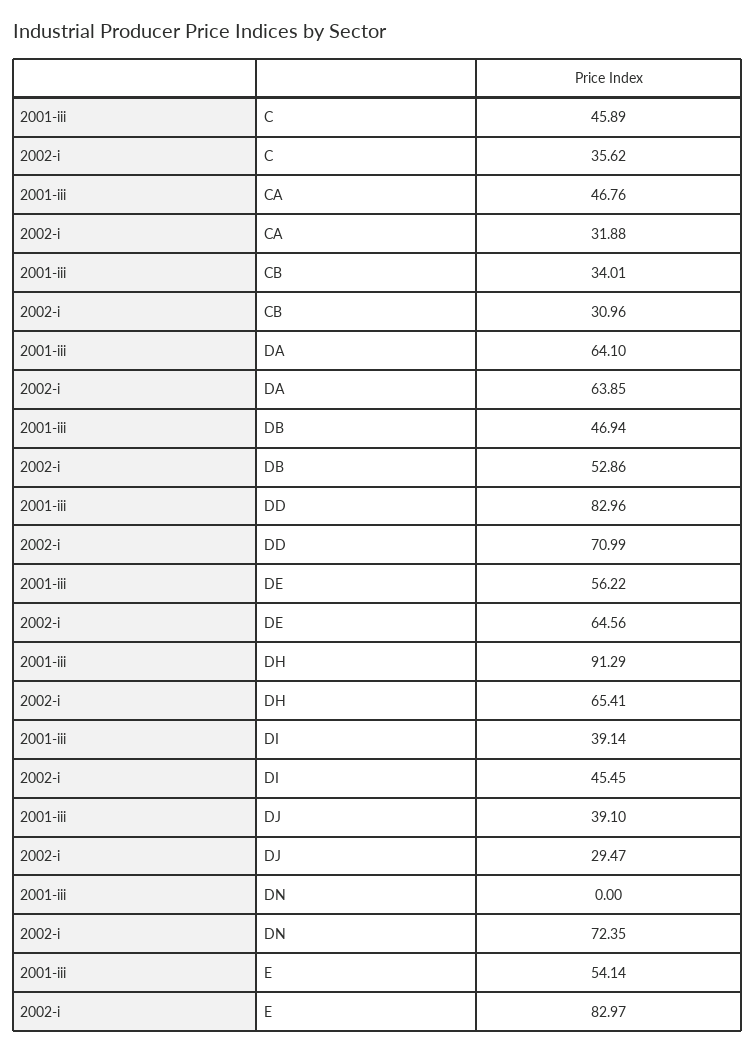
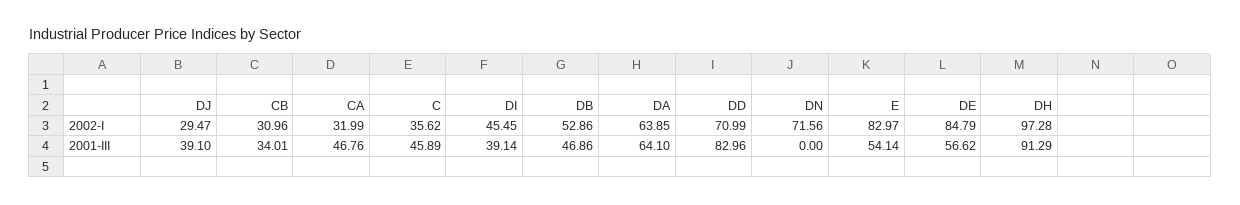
  {
    "2001-iii": {
      "C": 45.89,
      "CA": 46.76,
      "CB": 34.01,
      "DA": 64.1,
-     "DB": 46.94,
+     "DB": 46.86,
      "DD": 82.96,
-     "DE": 56.22,
+     "DE": 56.62,
      "DH": 91.29,
      "DI": 39.14,
      "DJ": 39.1,
      "DN": 0,
      "E": 54.14
    },
    "2002-i": {
      "C": 35.62,
-     "CA": 31.88,
+     "CA": 31.99,
      "CB": 30.96,
      "DA": 63.85,
      "DB": 52.86,
      "DD": 70.99,
-     "DE": 64.56,
+     "DE": 84.79,
-     "DH": 65.41,
+     "DH": 97.28,
      "DI": 45.45,
      "DJ": 29.47,
-     "DN": 72.35,
+     "DN": 71.56,
      "E": 82.97
    }
  }

